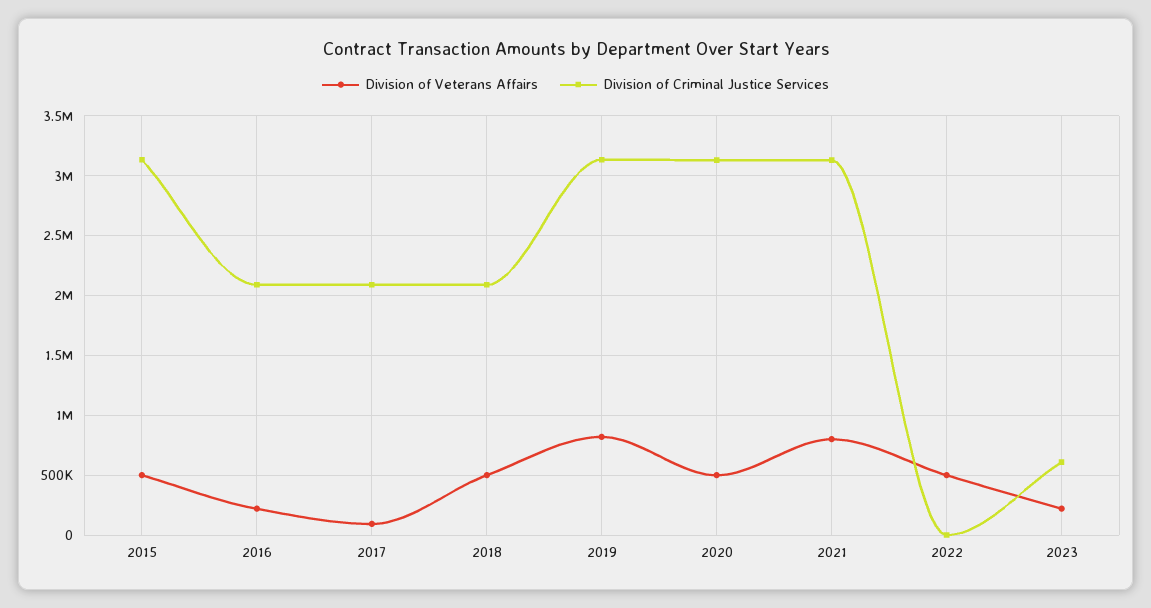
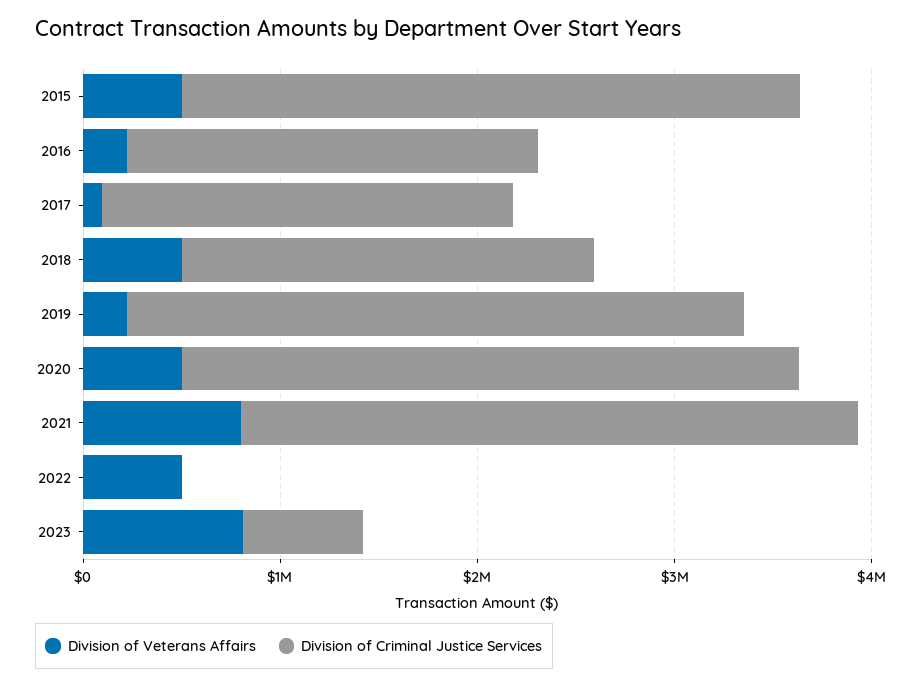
  {
    "Division of Veterans Affairs": {
      "2015": 500000,
      "2016": 200000,
      "2017": 100000,
      "2018": 500000,
-     "2019": 800000,
+     "2019": 200000,
      "2020": 500000,
      "2021": 800000,
      "2022": 500000,
-     "2023": 200000
+     "2023": 800000
    },
    "Division of Criminal Justice Services": {
      "2015": 3100000,
      "2016": 2100000,
      "2017": 2100000,
      "2018": 2100000,
      "2019": 3100000,
      "2020": 3100000,
      "2021": 3100000,
      "2022": 0,
      "2023": 600000
    }
  }

